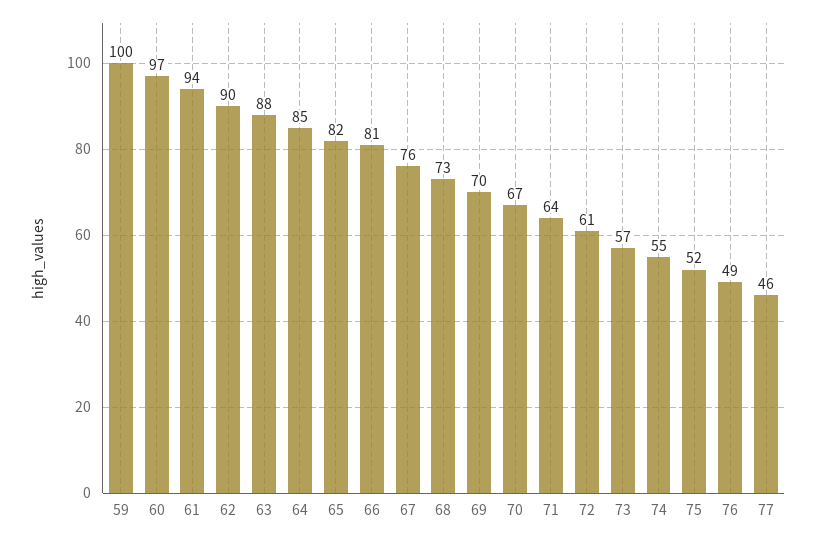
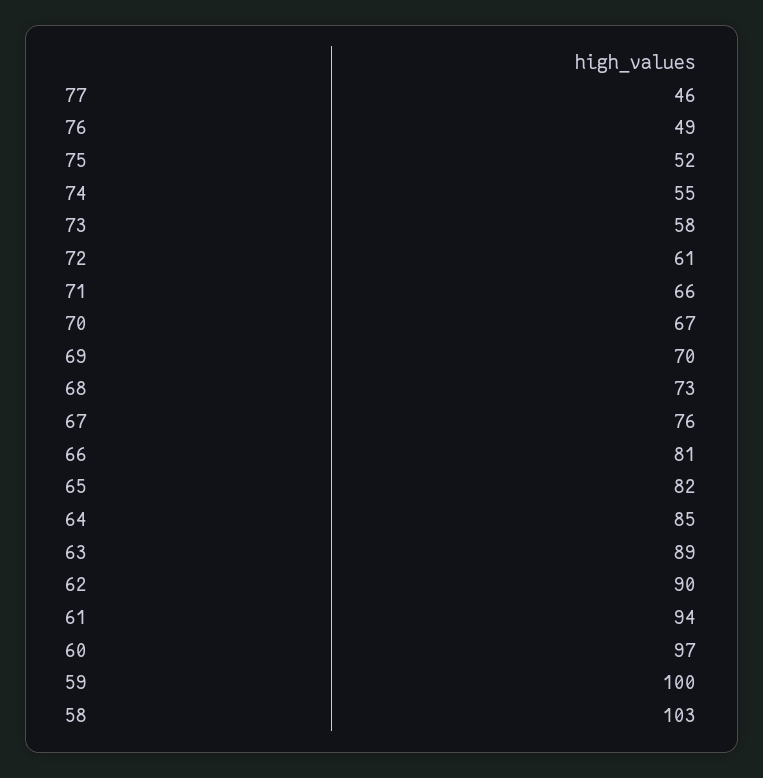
  {
    "59": 100,
    "60": 97,
    "61": 94,
    "62": 90,
-   "63": 88,
+   "63": 89,
    "64": 85,
    "65": 82,
    "66": 81,
    "67": 76,
    "68": 73,
    "69": 70,
    "70": 67,
-   "71": 64,
+   "71": 66,
    "72": 61,
-   "73": 57,
+   "73": 58,
    "74": 55,
    "75": 52,
    "76": 49,
-   "77": 46
+   "77": 46,
+   "58": 103
  }

